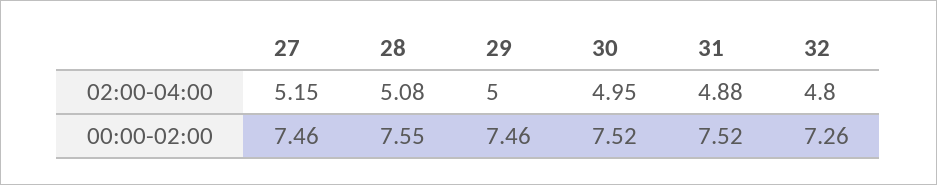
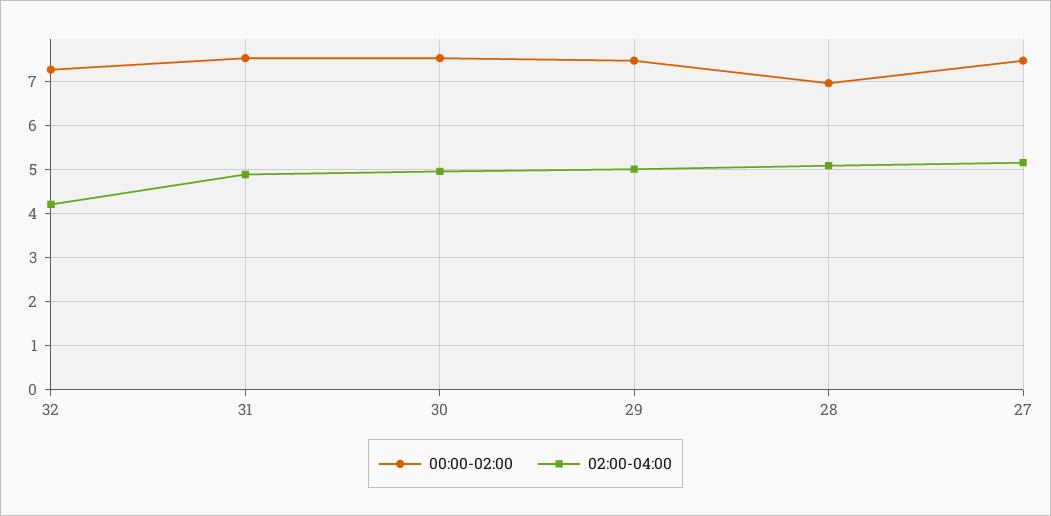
  {
    "02:00-04:00": {
      "27": 5.15,
      "28": 5.08,
      "29": 5,
      "30": 4.95,
      "31": 4.88,
-     "32": 4.8
+     "32": 4.2
    },
    "00:00-02:00": {
      "27": 7.46,
-     "28": 7.55,
+     "28": 7,
      "29": 7.46,
      "30": 7.52,
      "31": 7.52,
      "32": 7.26
    }
  }

